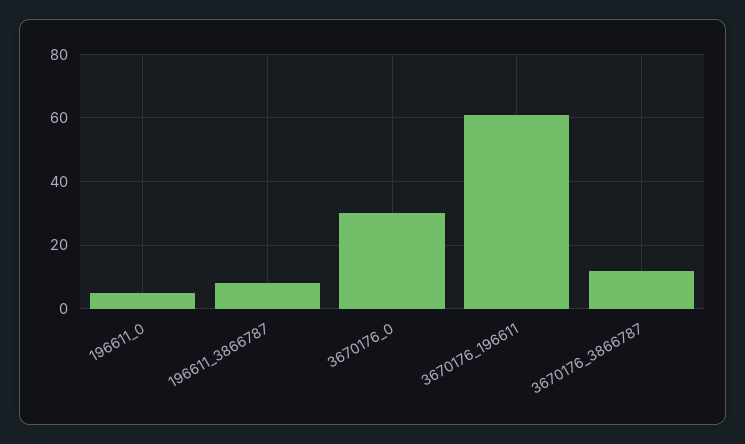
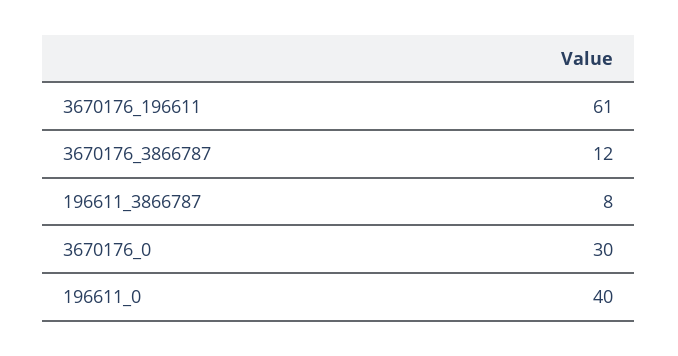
  {
-   "196611_0": 5,
+   "196611_0": 40,
    "196611_3866787": 8,
    "3670176_0": 30,
    "3670176_196611": 61,
    "3670176_3866787": 12
  }

